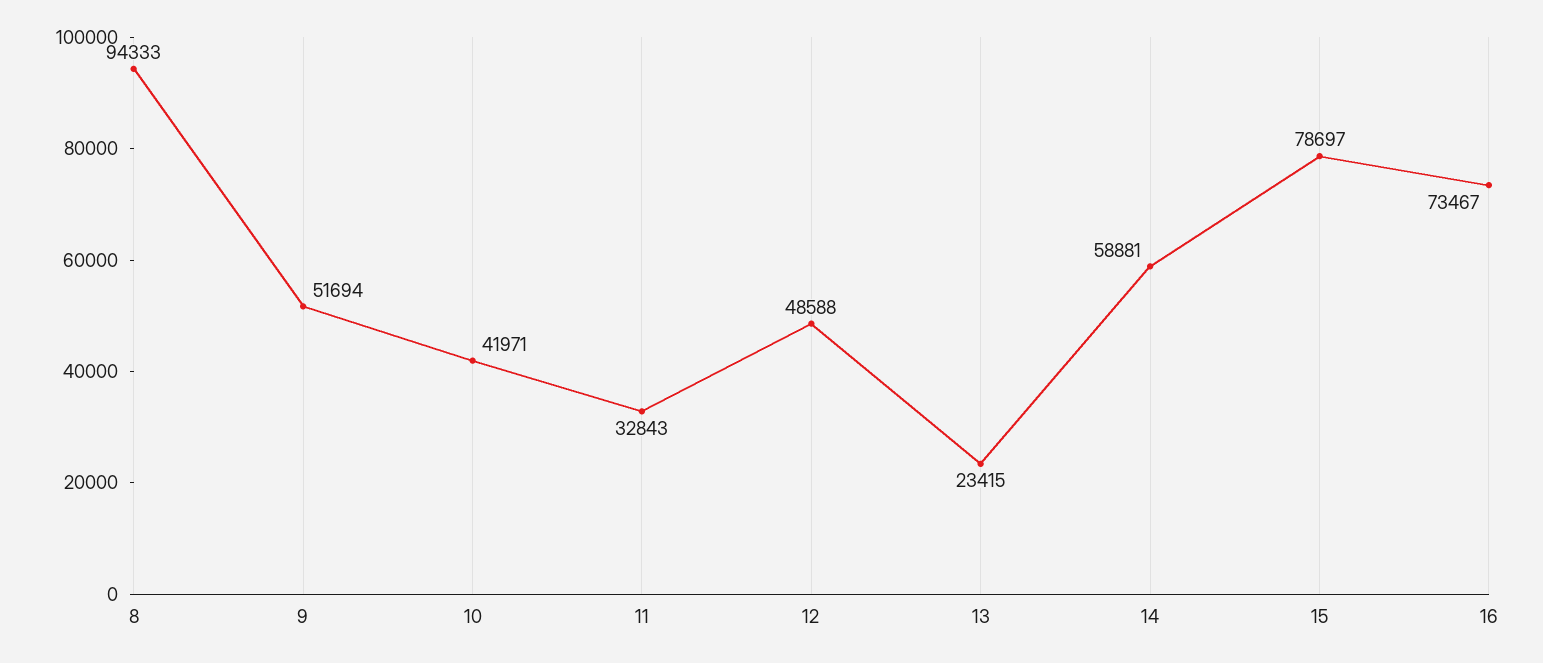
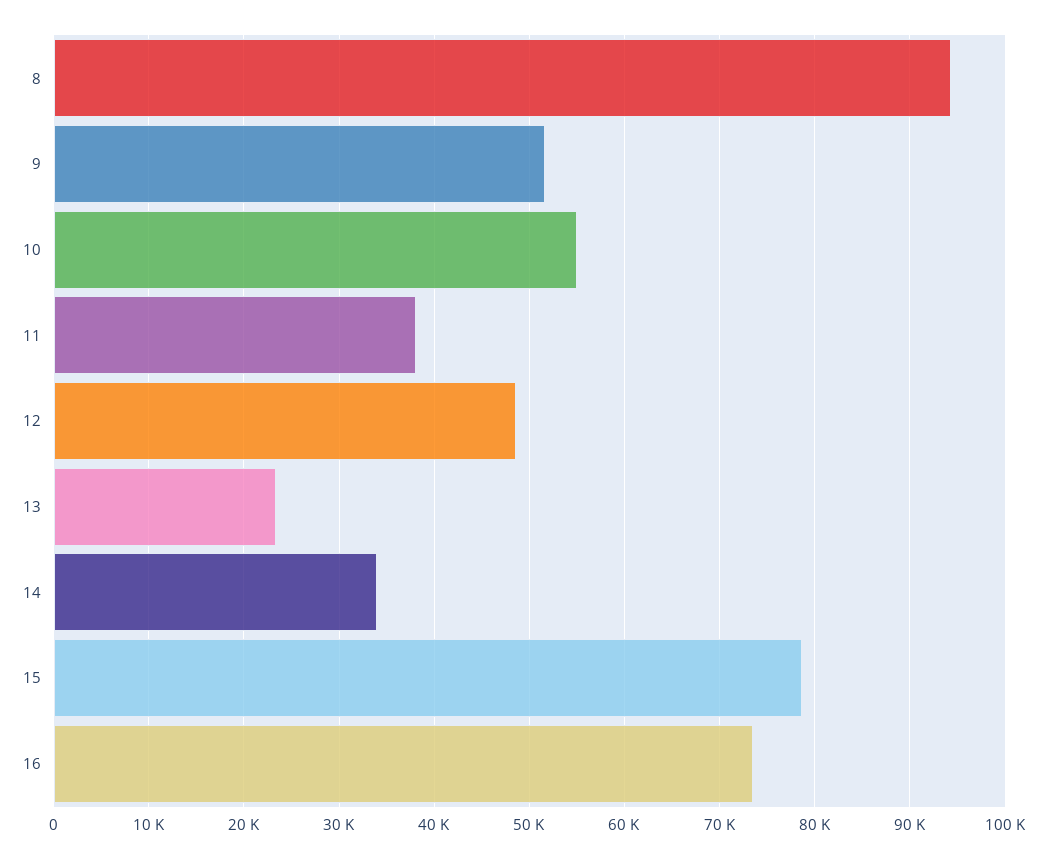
  {
    "8": 94333,
    "9": 51694,
-   "10": 41971,
+   "10": 55000,
-   "11": 32843,
+   "11": 38000,
    "12": 48588,
    "13": 23415,
-   "14": 58881,
+   "14": 34000,
    "15": 78697,
    "16": 73467
  }

